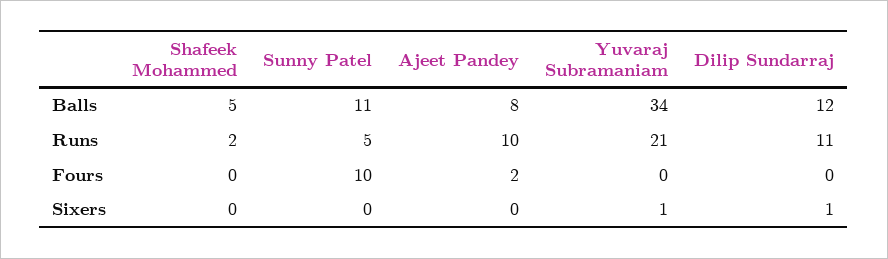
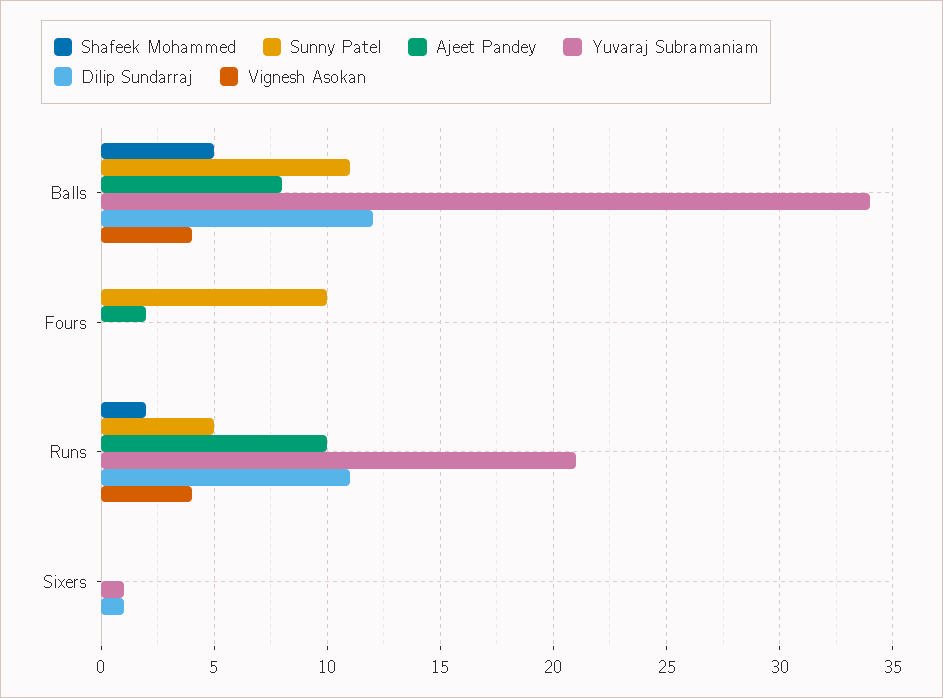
  {
    "Shafeek Mohammed": {
      "Balls": 5,
      "Runs": 2,
      "Fours": 0,
      "Sixers": 0
    },
    "Sunny Patel": {
      "Balls": 11,
      "Runs": 5,
      "Fours": 10,
      "Sixers": 0
    },
    "Ajeet Pandey": {
      "Balls": 8,
      "Runs": 10,
      "Fours": 2,
      "Sixers": 0
    },
    "Yuvaraj Subramaniam": {
      "Balls": 34,
      "Runs": 21,
      "Fours": 0,
      "Sixers": 1
    },
    "Dilip Sundarraj": {
      "Balls": 12,
      "Runs": 11,
      "Fours": 0,
      "Sixers": 1
-   }
+   },
+   "Vignesh Asokan": {
+     "Balls": 4,
+     "Fours": 0,
+     "Runs": 4,
+     "Sixers": 0
+   }
  }

